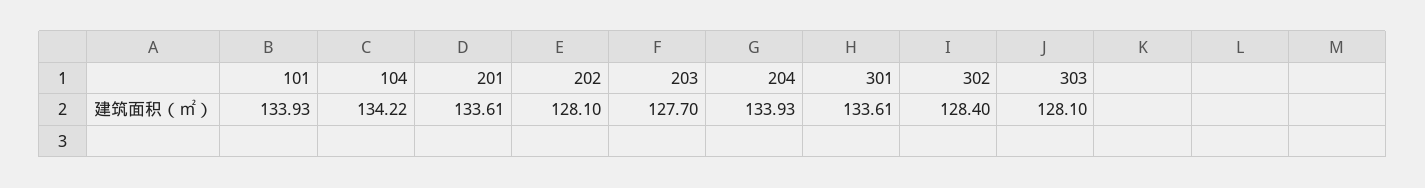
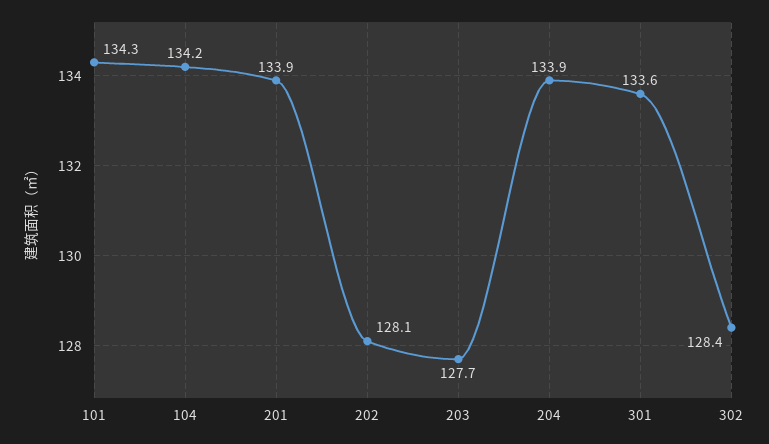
  {
-   "101": 133.93,
+   "101": 134.3,
    "104": 134.22,
-   "201": 133.61,
+   "201": 133.9,
    "202": 128.1,
    "203": 127.7,
    "204": 133.93,
    "301": 133.61,
-   "302": 128.4,
+   "302": 128.4
-   "303": 128.1
  }

